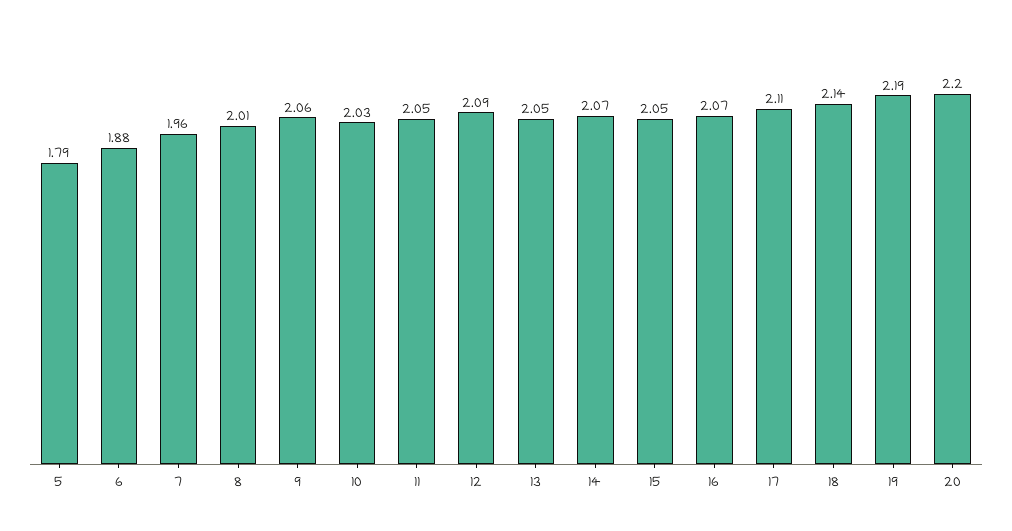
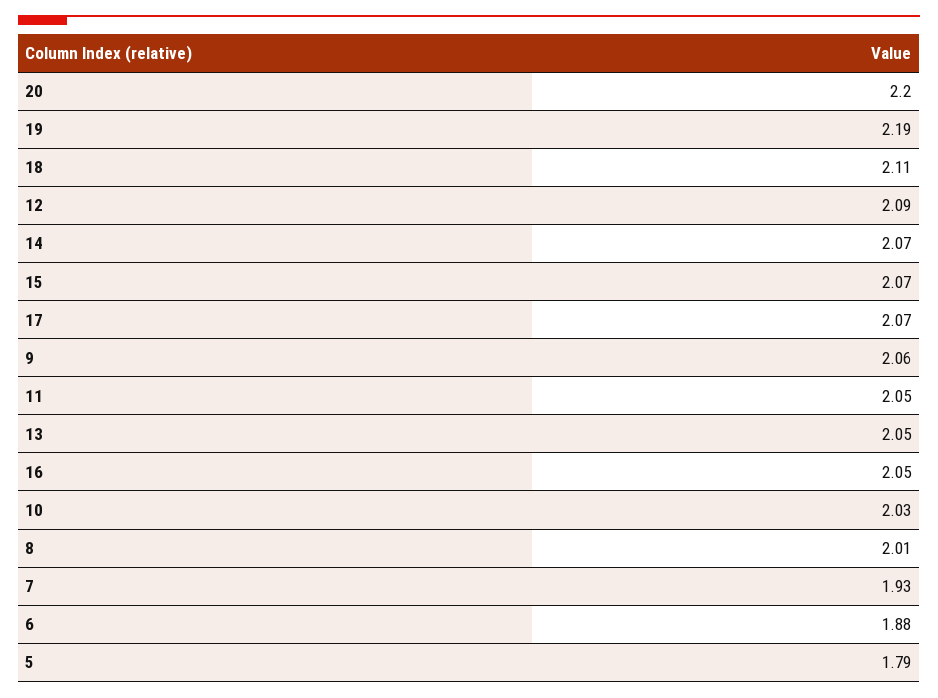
  {
    "5": 1.79,
    "6": 1.88,
-   "7": 1.96,
+   "7": 1.93,
    "8": 2.01,
    "9": 2.06,
    "10": 2.03,
    "11": 2.05,
    "12": 2.09,
    "13": 2.05,
    "14": 2.07,
-   "15": 2.05,
+   "15": 2.07,
-   "16": 2.07,
+   "16": 2.05,
-   "17": 2.11,
+   "17": 2.07,
-   "18": 2.14,
+   "18": 2.11,
    "19": 2.19,
    "20": 2.2
  }

